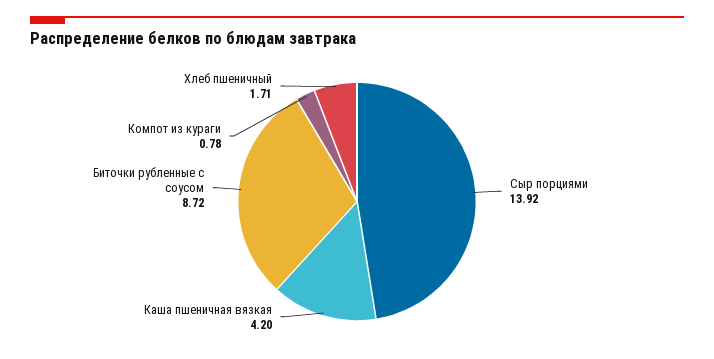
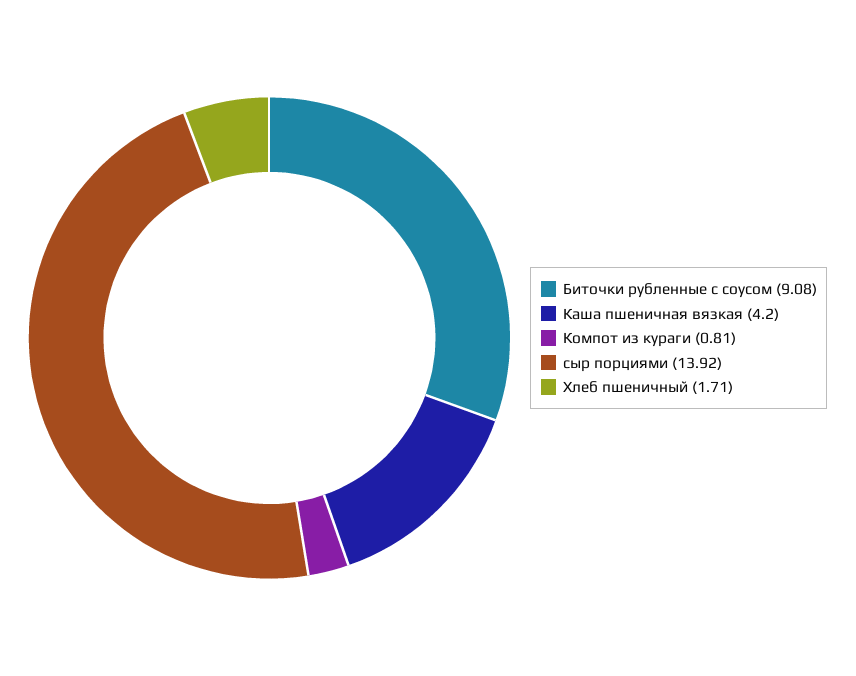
  {
    "Сыр порциями": 13.92,
    "Каша пшеничная вязкая": 4.2,
-   "Биточки рубленные с соусом": 8.72,
+   "Биточки рубленные с соусом": 9.08,
-   "Компот из кураги": 0.78,
+   "Компот из кураги": 0.81,
    "Хлеб пшеничный": 1.71
  }

